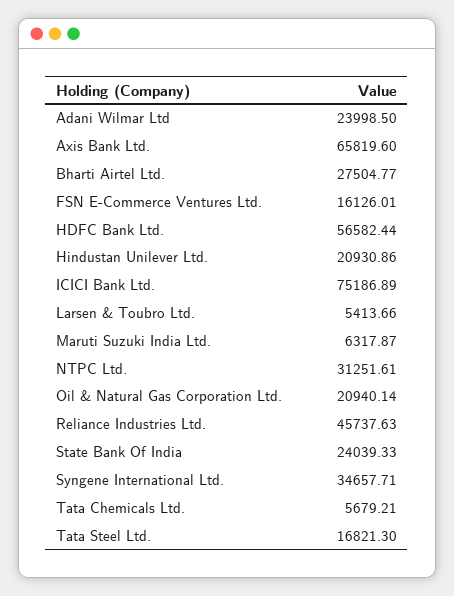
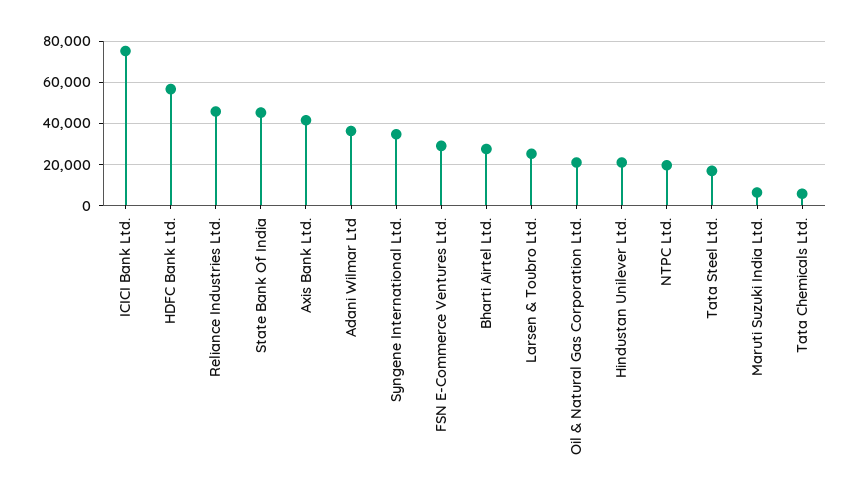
  {
-   "Adani Wilmar Ltd": 23998.5,
+   "Adani Wilmar Ltd": 35000,
-   "Axis Bank Ltd.": 65819.6,
+   "Axis Bank Ltd.": 40000,
    "Bharti Airtel Ltd.": 27504.77,
-   "FSN E-Commerce Ventures Ltd.": 16126.01,
+   "FSN E-Commerce Ventures Ltd.": 30000,
    "HDFC Bank Ltd.": 56582.44,
    "Hindustan Unilever Ltd.": 20930.86,
    "ICICI Bank Ltd.": 75186.89,
-   "Larsen & Toubro Ltd.": 5413.66,
+   "Larsen & Toubro Ltd.": 25000,
    "Maruti Suzuki India Ltd.": 6317.87,
-   "NTPC Ltd.": 31251.61,
+   "NTPC Ltd.": 20000,
    "Oil & Natural Gas Corporation Ltd.": 20940.14,
    "Reliance Industries Ltd.": 45737.63,
-   "State Bank Of India": 24039.33,
+   "State Bank Of India": 45000,
    "Syngene International Ltd.": 34657.71,
    "Tata Chemicals Ltd.": 5679.21,
    "Tata Steel Ltd.": 16821.3
  }

